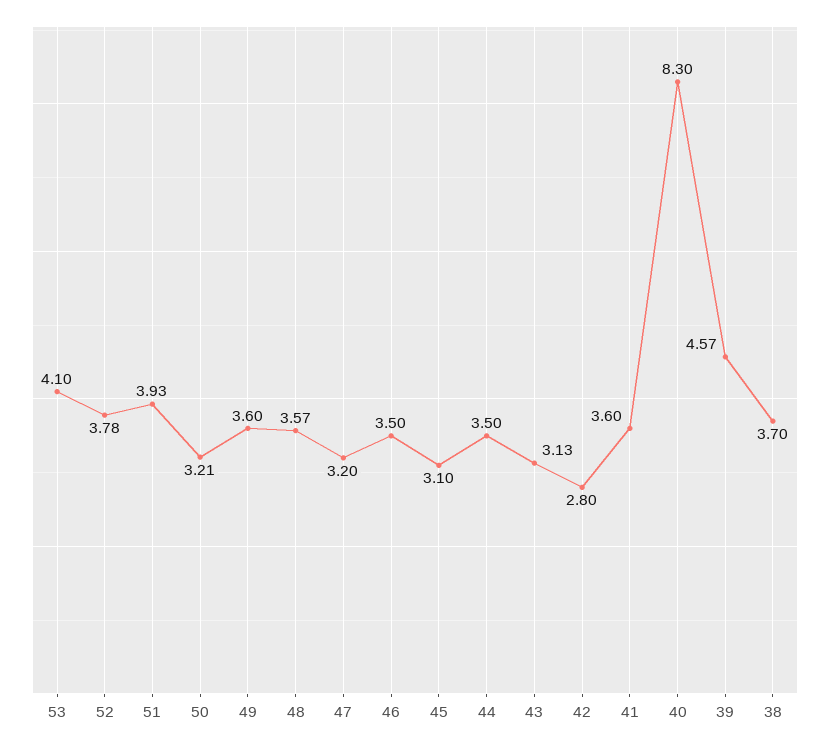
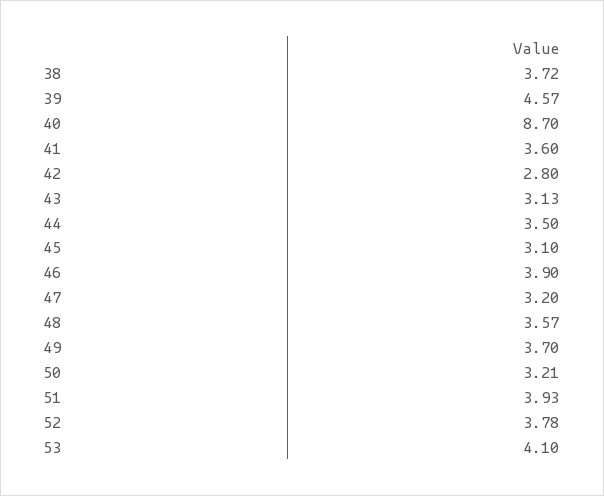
  {
    "53": 4.1,
    "52": 3.78,
    "51": 3.93,
    "50": 3.21,
-   "49": 3.6,
+   "49": 3.7,
    "48": 3.57,
    "47": 3.2,
-   "46": 3.5,
+   "46": 3.9,
    "45": 3.1,
    "44": 3.5,
    "43": 3.13,
    "42": 2.8,
    "41": 3.6,
-   "40": 8.3,
+   "40": 8.7,
    "39": 4.57,
-   "38": 3.7
+   "38": 3.72
  }

